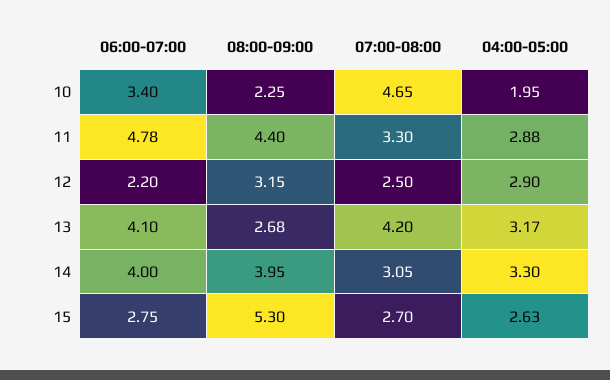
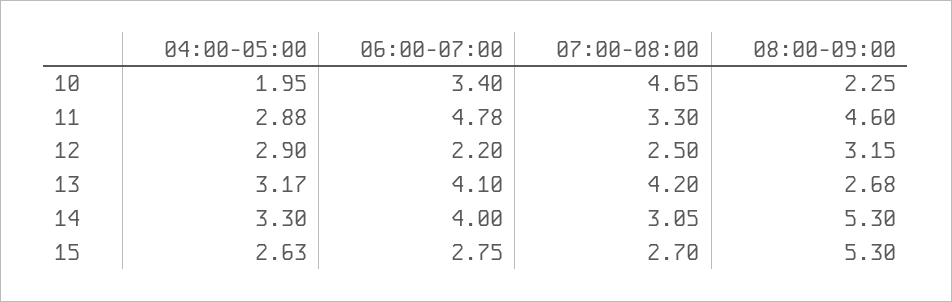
  {
    "06:00-07:00": {
      "10": 3.4,
      "11": 4.78,
      "12": 2.2,
      "13": 4.1,
      "14": 4,
      "15": 2.75
    },
    "08:00-09:00": {
      "10": 2.25,
-     "11": 4.4,
+     "11": 4.6,
      "12": 3.15,
      "13": 2.68,
-     "14": 3.95,
+     "14": 5.3,
      "15": 5.3
    },
    "07:00-08:00": {
      "10": 4.65,
      "11": 3.3,
      "12": 2.5,
      "13": 4.2,
      "14": 3.05,
      "15": 2.7
    },
    "04:00-05:00": {
      "10": 1.95,
      "11": 2.88,
      "12": 2.9,
      "13": 3.17,
      "14": 3.3,
      "15": 2.63
    }
  }

